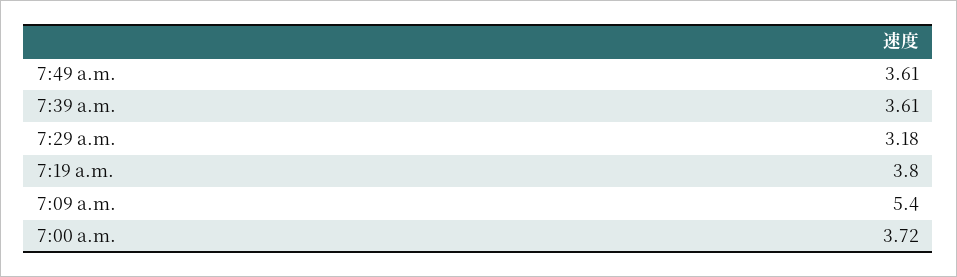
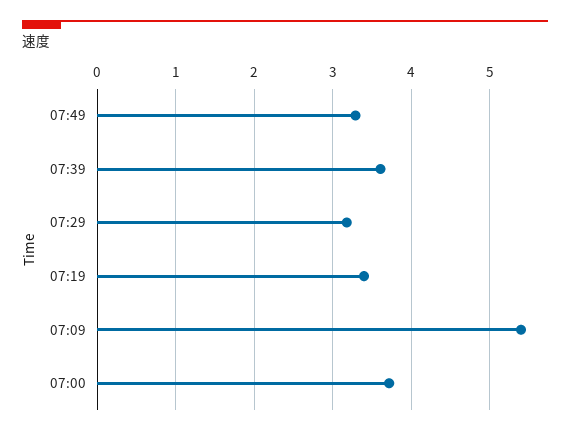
  {
-   "7:49 a.m.": 3.61,
+   "7:49 a.m.": 3.3,
    "7:39 a.m.": 3.61,
    "7:29 a.m.": 3.18,
-   "7:19 a.m.": 3.8,
+   "7:19 a.m.": 3.4,
    "7:09 a.m.": 5.4,
    "7:00 a.m.": 3.72
  }

